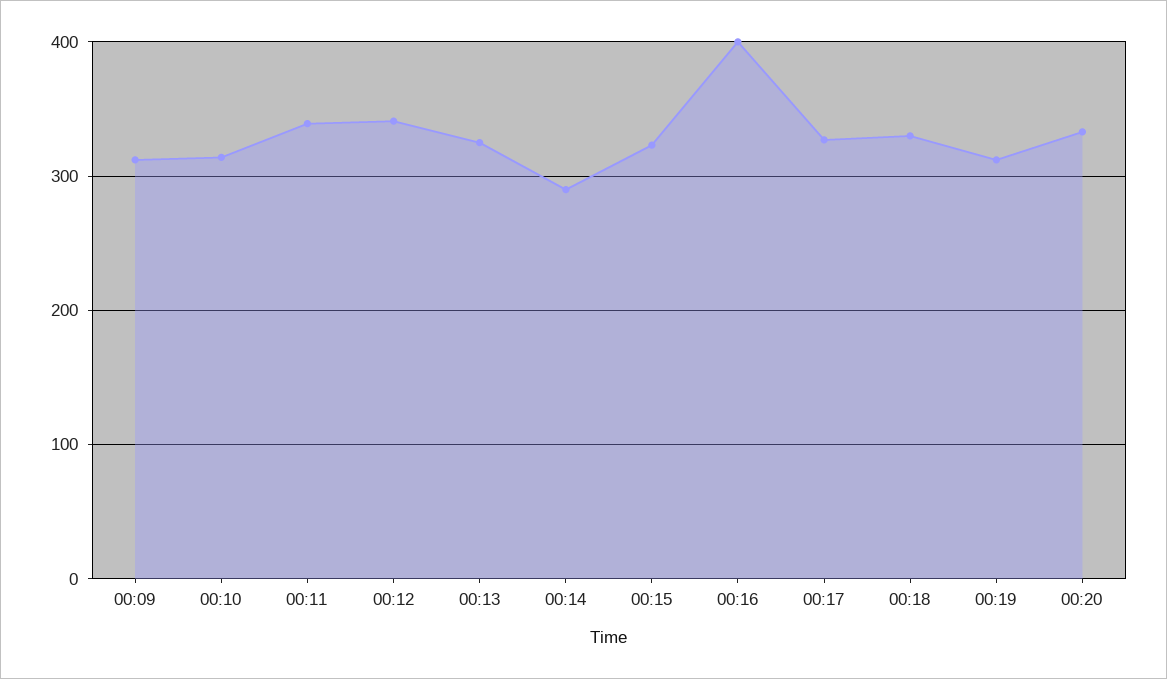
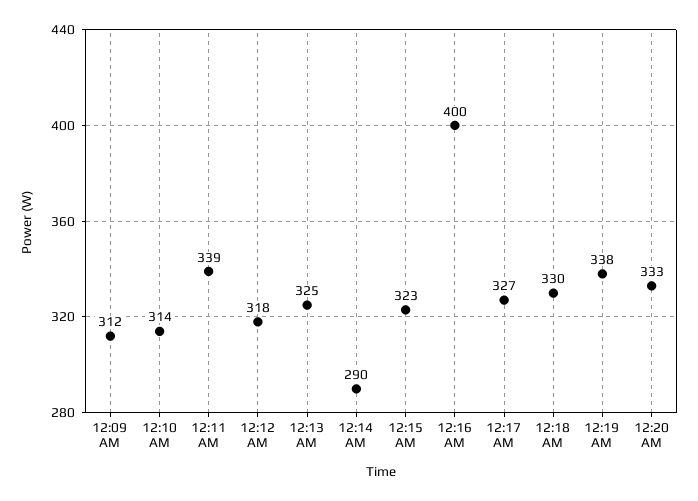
  {
    "00:09": 312,
    "00:10": 314,
    "00:11": 339,
-   "00:12": 340,
+   "00:12": 318,
    "00:13": 325,
    "00:14": 290,
    "00:15": 323,
    "00:16": 400,
    "00:17": 327,
    "00:18": 330,
-   "00:19": 310,
+   "00:19": 338,
    "00:20": 333
  }

